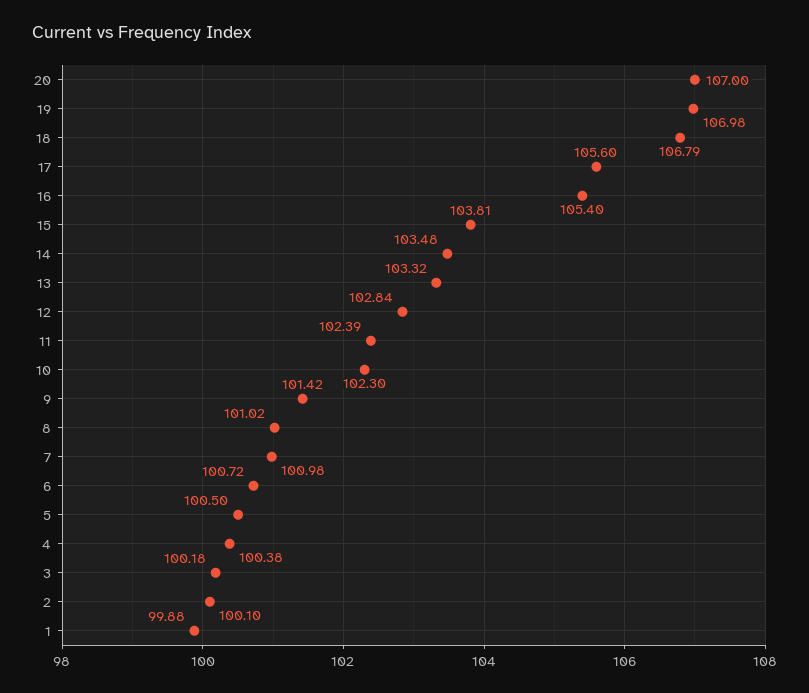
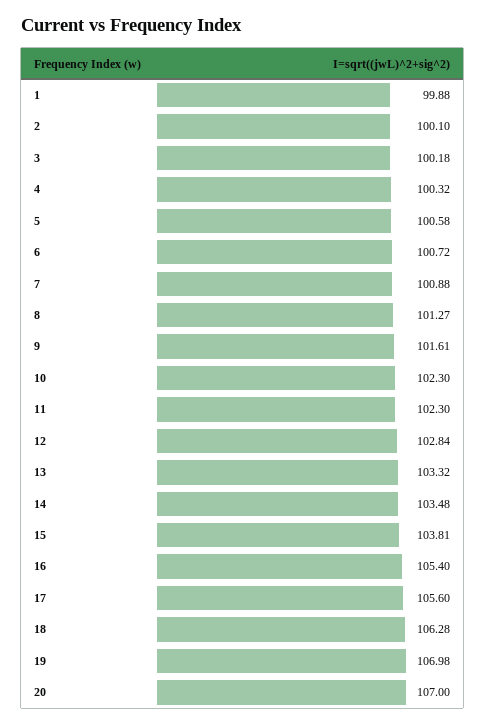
  {
    "20": 107,
    "19": 106.98,
-   "18": 106.79,
+   "18": 106.28,
    "17": 105.6,
    "16": 105.4,
    "15": 103.81,
    "14": 103.48,
    "13": 103.32,
    "12": 102.84,
-   "11": 102.39,
+   "11": 102.3,
    "10": 102.3,
-   "9": 101.42,
+   "9": 101.61,
-   "8": 101.02,
+   "8": 101.27,
-   "7": 100.98,
+   "7": 100.88,
    "6": 100.72,
-   "5": 100.5,
+   "5": 100.58,
-   "4": 100.38,
+   "4": 100.32,
    "3": 100.18,
    "2": 100.1,
    "1": 99.88
  }

